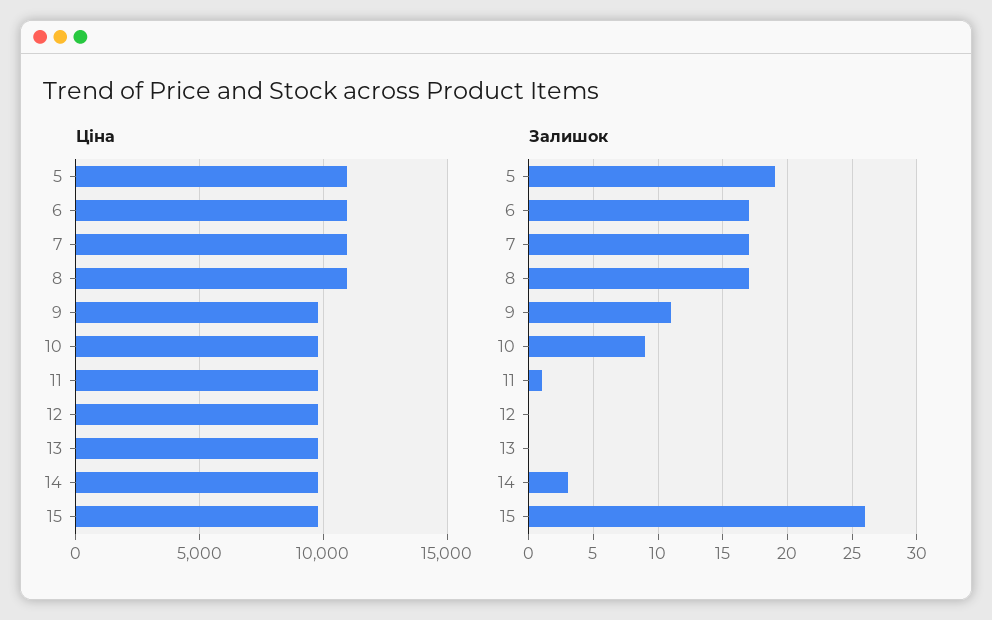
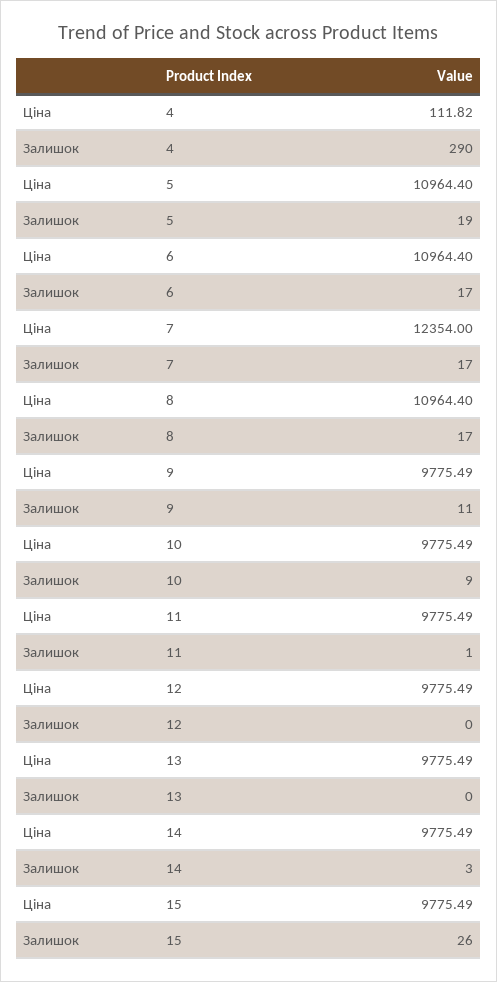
  {
    "Ціна": {
      "5": 10964.4,
      "6": 10964.4,
-     "7": 11000,
+     "7": 12354,
      "8": 10964.4,
      "9": 9775.49,
      "10": 9775.49,
      "11": 9775.49,
      "12": 9775.49,
      "13": 9775.49,
      "14": 9775.49,
-     "15": 9775.49
+     "15": 9775.49,
+     "4": 111.82
    },
    "Залишок": {
      "5": 19,
      "6": 17,
      "7": 17,
      "8": 17,
      "9": 11,
      "10": 9,
      "11": 1,
      "12": 0,
      "13": 0,
      "14": 3,
-     "15": 26
+     "15": 26,
+     "4": 290
    }
  }

